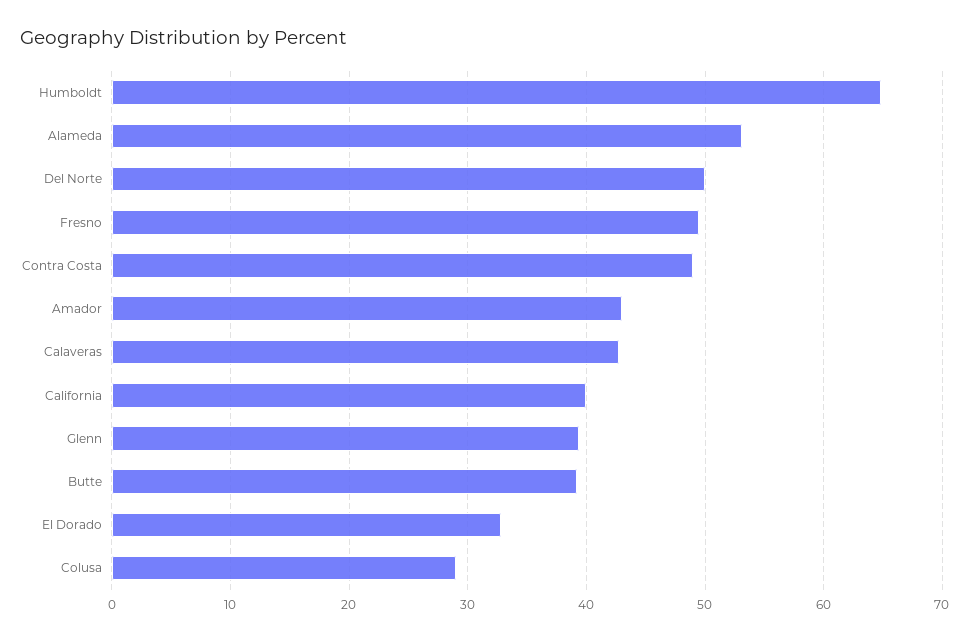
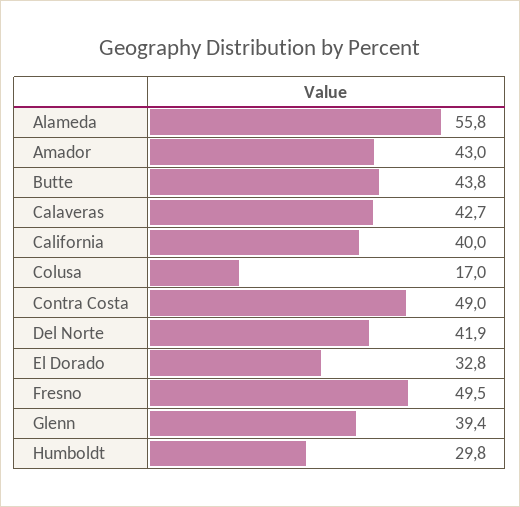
  {
-   "Humboldt": 65,
+   "Humboldt": 29.8,
-   "Alameda": 53,
+   "Alameda": 55.8,
-   "Del Norte": 50,
+   "Del Norte": 41.9,
    "Fresno": 49.5,
    "Contra Costa": 49,
    "Amador": 43,
    "Calaveras": 42.7,
    "California": 40,
    "Glenn": 39.4,
-   "Butte": 39,
+   "Butte": 43.8,
    "El Dorado": 32.8,
-   "Colusa": 29
+   "Colusa": 17
  }

